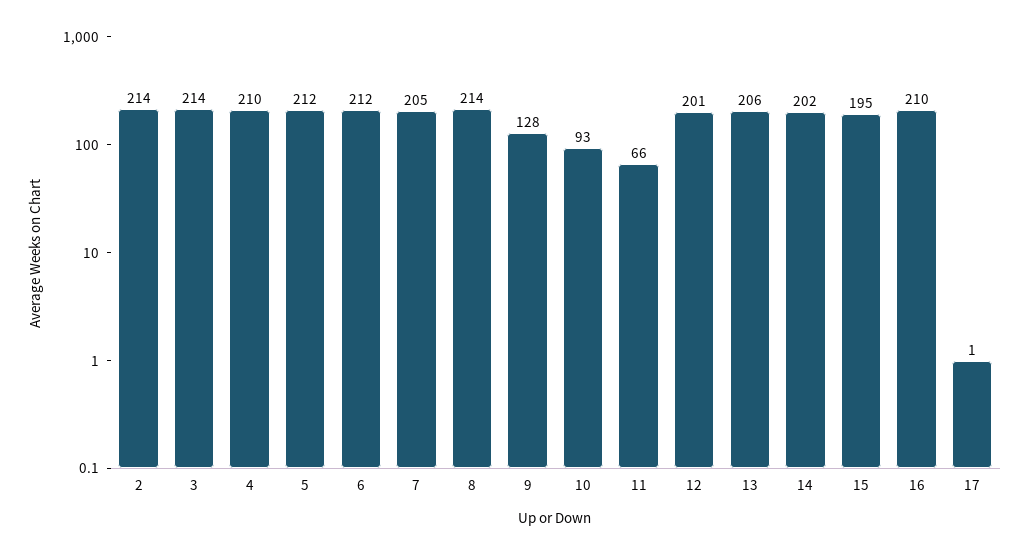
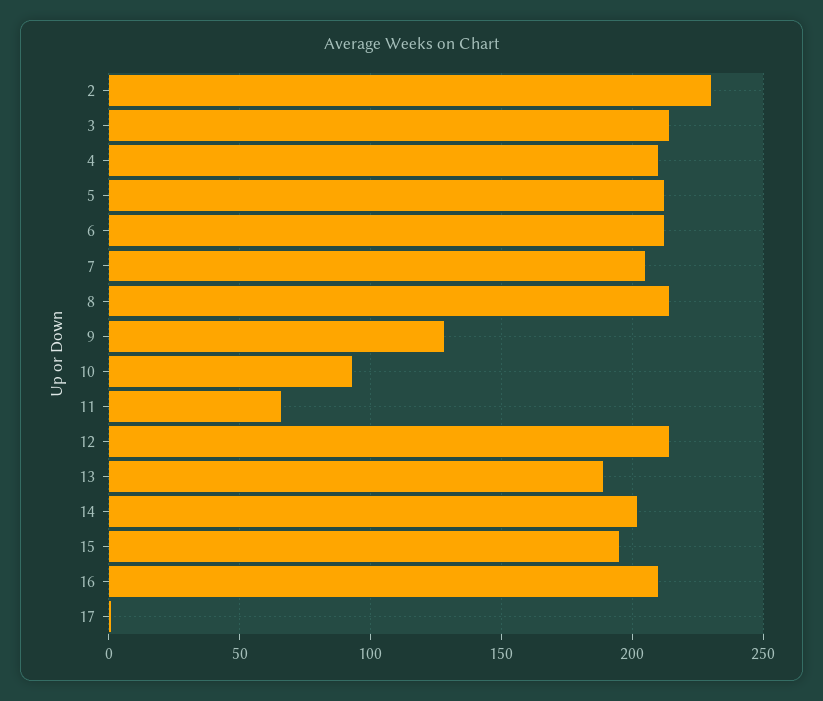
  {
-   "2": 214,
+   "2": 230,
    "3": 214,
    "4": 210,
    "5": 212,
    "6": 212,
    "7": 205,
    "8": 214,
    "9": 128,
    "10": 93,
    "11": 66,
-   "12": 201,
+   "12": 215,
-   "13": 206,
+   "13": 190,
    "14": 202,
    "15": 195,
    "16": 210,
    "17": 1
  }

